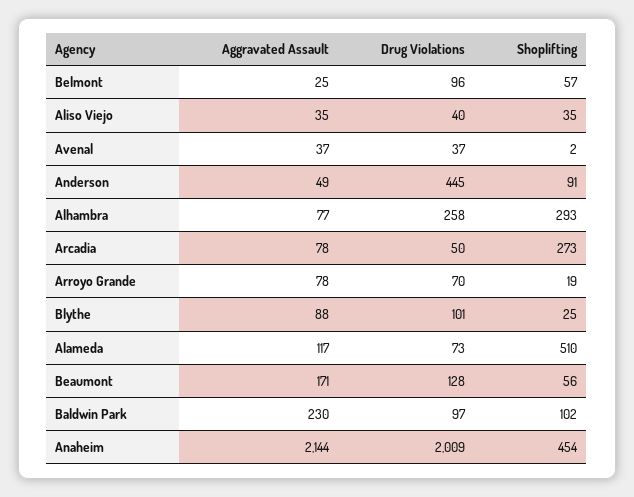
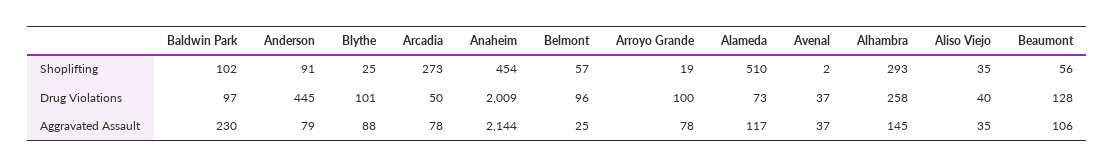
  {
    "Aggravated Assault": {
      "Belmont": 25,
      "Aliso Viejo": 35,
      "Avenal": 37,
-     "Anderson": 49,
+     "Anderson": 79,
-     "Alhambra": 77,
+     "Alhambra": 145,
      "Arcadia": 78,
      "Arroyo Grande": 78,
      "Blythe": 88,
      "Alameda": 117,
-     "Beaumont": 171,
+     "Beaumont": 106,
      "Baldwin Park": 230,
      "Anaheim": 2144
    },
    "Drug Violations": {
      "Belmont": 96,
      "Aliso Viejo": 40,
      "Avenal": 37,
      "Anderson": 445,
      "Alhambra": 258,
      "Arcadia": 50,
-     "Arroyo Grande": 70,
+     "Arroyo Grande": 100,
      "Blythe": 101,
      "Alameda": 73,
      "Beaumont": 128,
      "Baldwin Park": 97,
      "Anaheim": 2009
    },
    "Shoplifting": {
      "Belmont": 57,
      "Aliso Viejo": 35,
      "Avenal": 2,
      "Anderson": 91,
      "Alhambra": 293,
      "Arcadia": 273,
      "Arroyo Grande": 19,
      "Blythe": 25,
      "Alameda": 510,
      "Beaumont": 56,
      "Baldwin Park": 102,
      "Anaheim": 454
    }
  }

